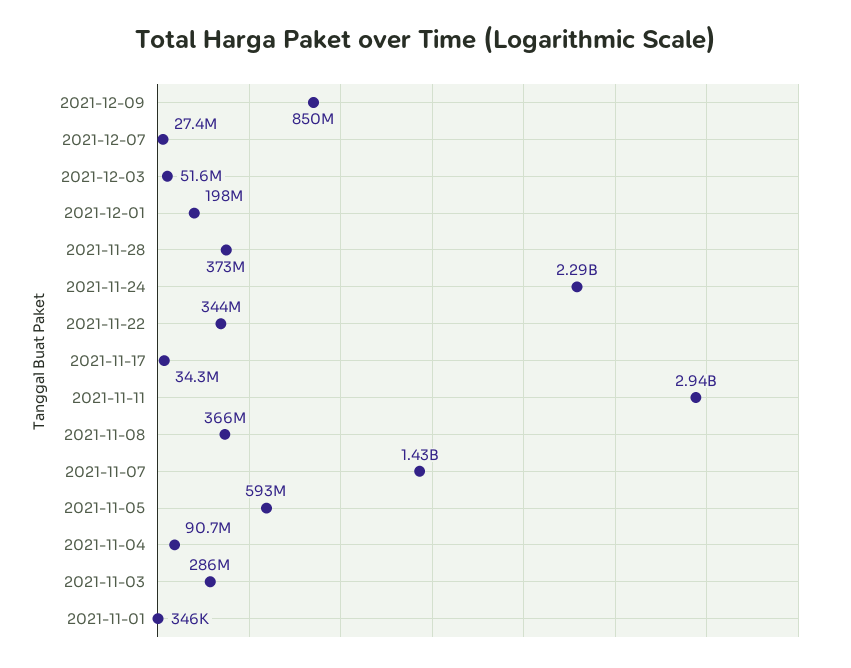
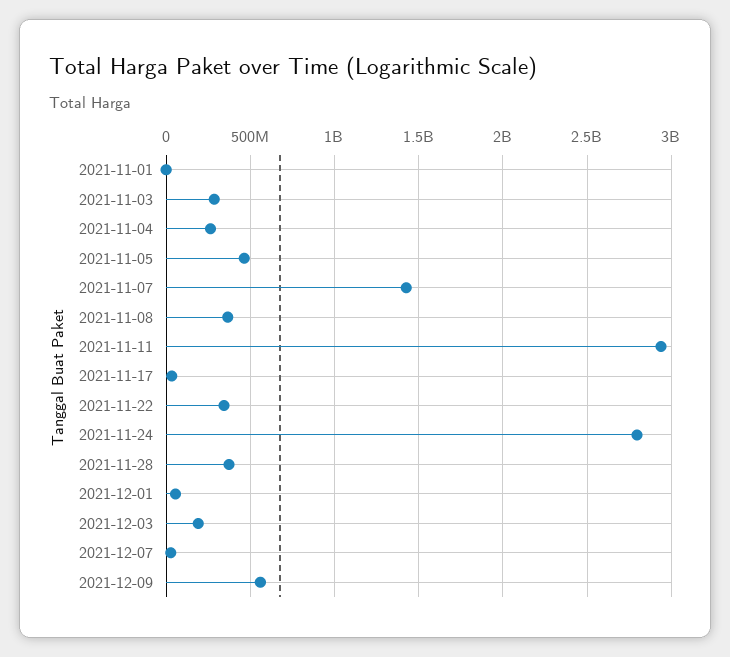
  {
-   "2021-12-09": 850000000,
+   "2021-12-09": 550000000,
    "2021-12-07": 27400000,
-   "2021-12-03": 51600000,
+   "2021-12-03": 200000000,
-   "2021-12-01": 198000000,
+   "2021-12-01": 50000000,
    "2021-11-28": 373000000,
-   "2021-11-24": 2290000000,
+   "2021-11-24": 2800000000,
    "2021-11-22": 344000000,
    "2021-11-17": 34300000,
    "2021-11-11": 2940000000,
    "2021-11-08": 366000000,
    "2021-11-07": 1430000000,
-   "2021-11-05": 593000000,
+   "2021-11-05": 450000000,
-   "2021-11-04": 90700000,
+   "2021-11-04": 250000000,
    "2021-11-03": 286000000,
    "2021-11-01": 346000
  }

